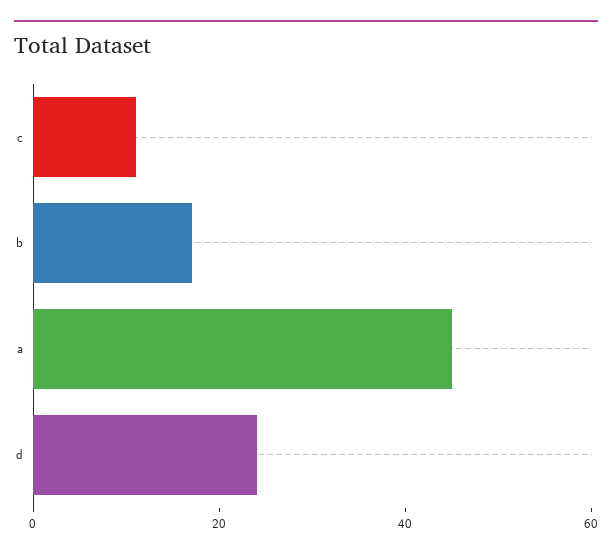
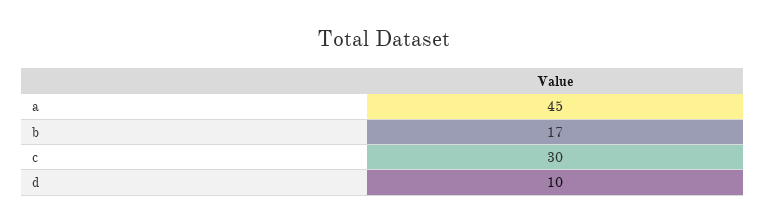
  {
-   "c": 10,
+   "c": 30,
    "b": 17,
    "a": 45,
-   "d": 25
+   "d": 10
  }

